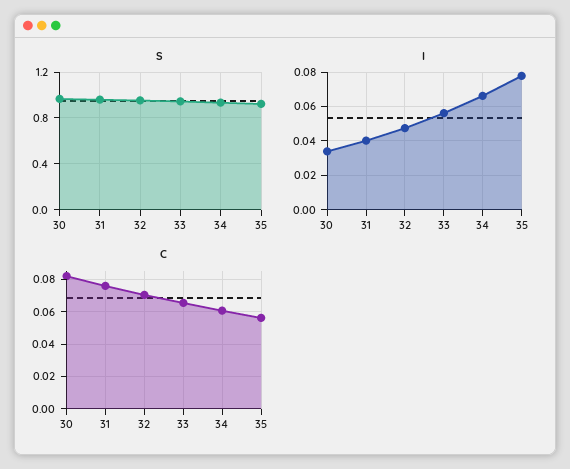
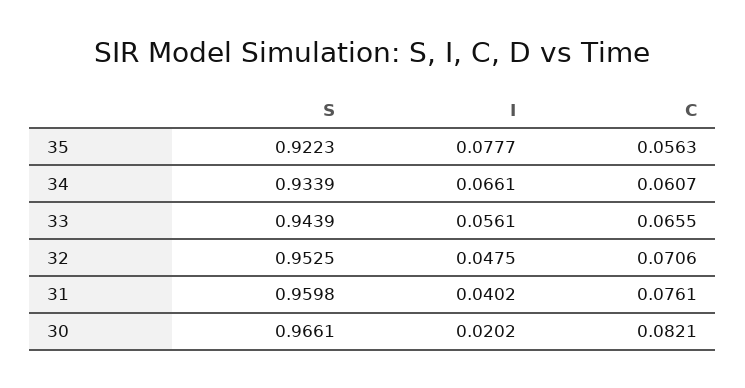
  {
    "S": {
      "30": 0.9661,
      "31": 0.9598,
      "32": 0.9525,
      "33": 0.9439,
      "34": 0.9339,
      "35": 0.9223
    },
    "I": {
-     "30": 0.035,
+     "30": 0.0202,
      "31": 0.0402,
      "32": 0.0475,
      "33": 0.0561,
      "34": 0.0661,
      "35": 0.0777
    },
    "C": {
      "30": 0.0821,
      "31": 0.0761,
      "32": 0.0706,
      "33": 0.0655,
      "34": 0.0607,
      "35": 0.0563
    }
  }

